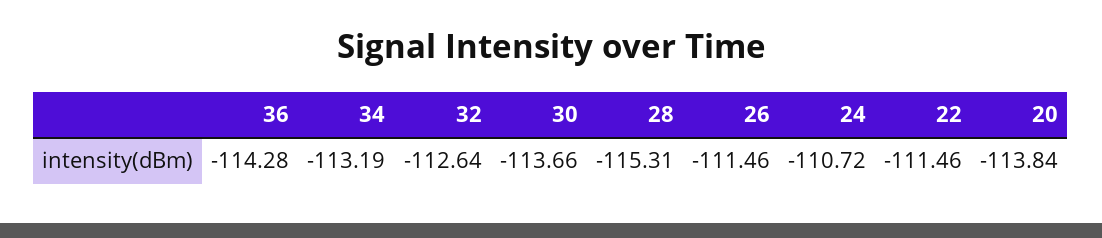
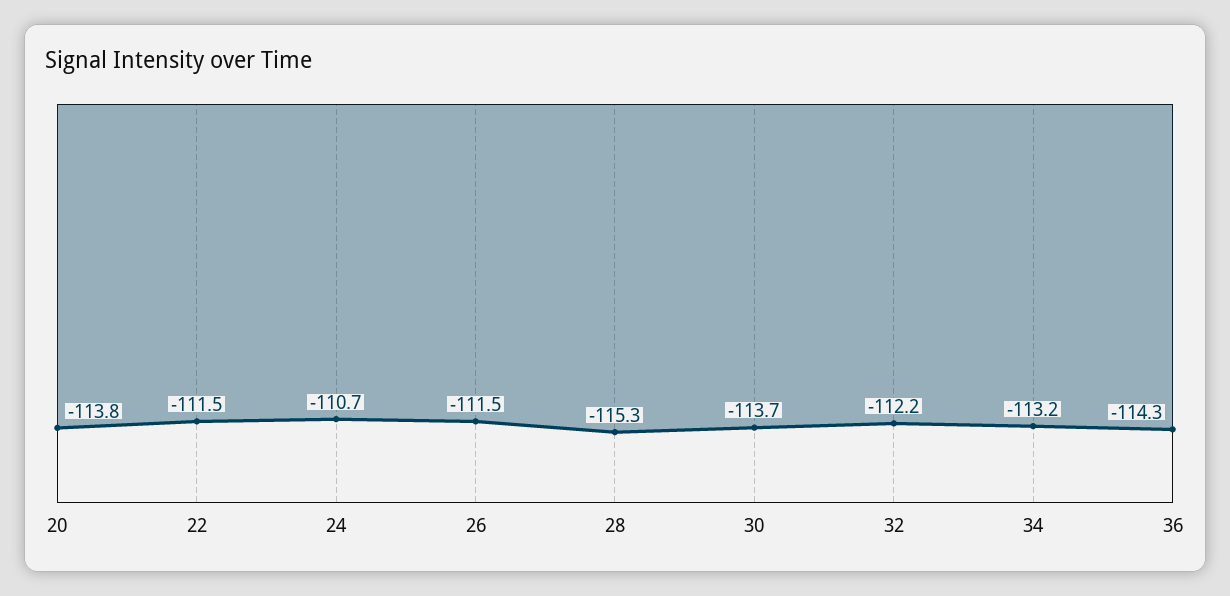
  {
    "36": -114.28,
    "34": -113.19,
-   "32": -112.64,
+   "32": -112.2,
    "30": -113.66,
    "28": -115.31,
    "26": -111.46,
    "24": -110.72,
    "22": -111.46,
    "20": -113.84
  }

